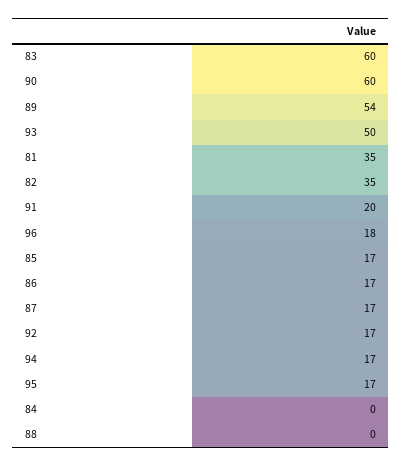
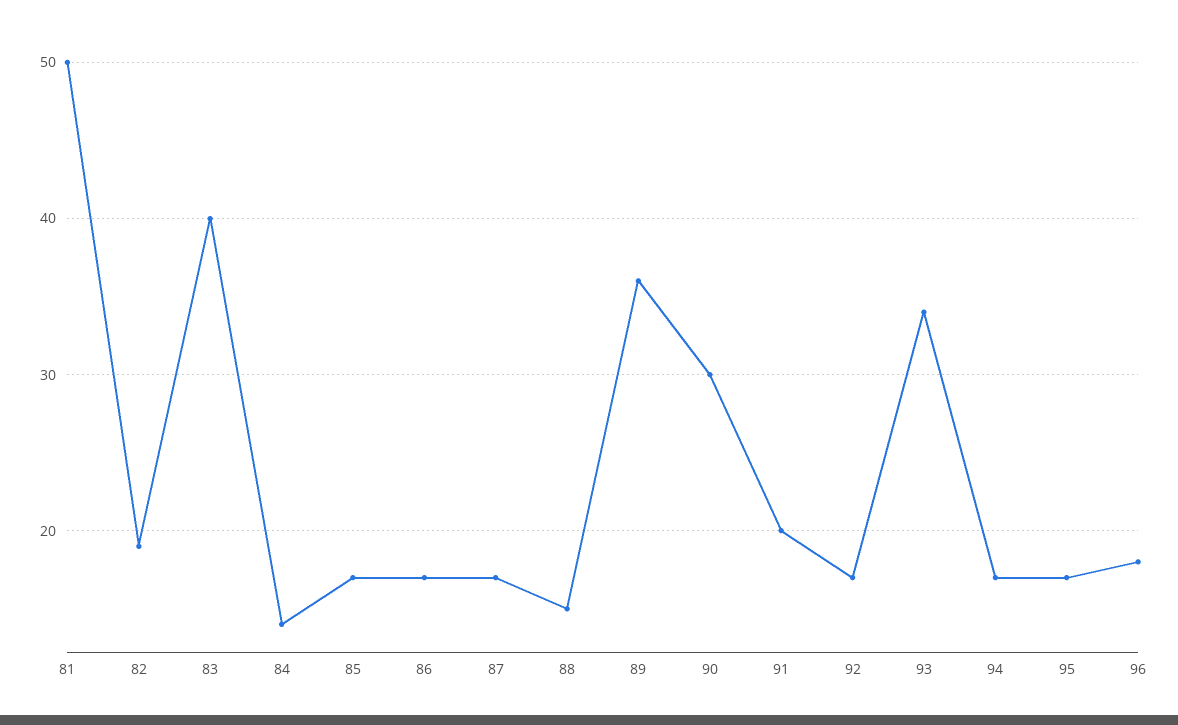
  {
-   "83": 60,
+   "83": 40,
-   "90": 60,
+   "90": 30,
-   "89": 54,
+   "89": 36,
-   "93": 50,
+   "93": 34,
-   "81": 35,
+   "81": 50,
-   "82": 35,
+   "82": 19,
    "91": 20,
    "96": 18,
    "85": 17,
    "86": 17,
    "87": 17,
    "92": 17,
    "94": 17,
    "95": 17,
-   "84": 0,
+   "84": 14,
-   "88": 0
+   "88": 15
  }

